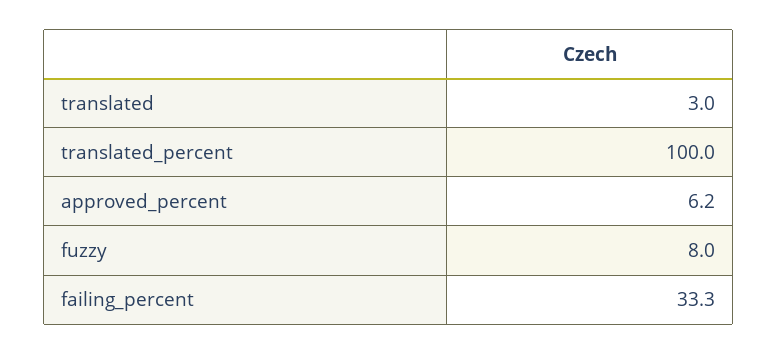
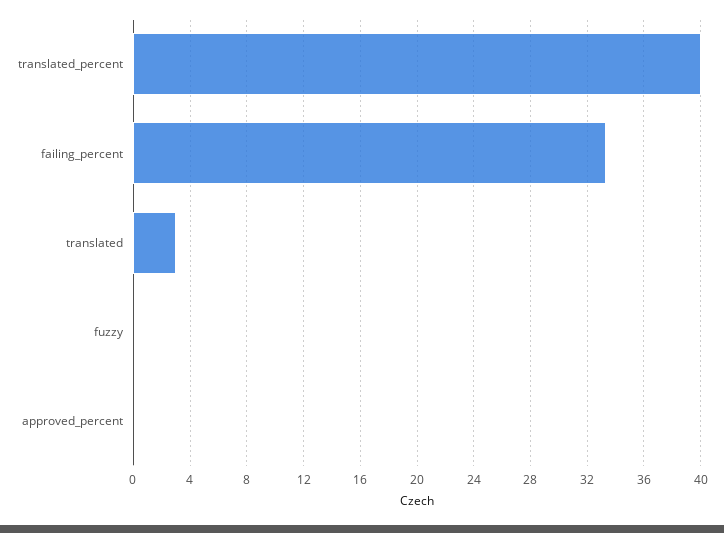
  {
    "translated": 3,
-   "translated_percent": 100,
+   "translated_percent": 40,
-   "approved_percent": 6.2,
+   "approved_percent": 0,
-   "fuzzy": 8,
+   "fuzzy": 0,
    "failing_percent": 33.3
  }

